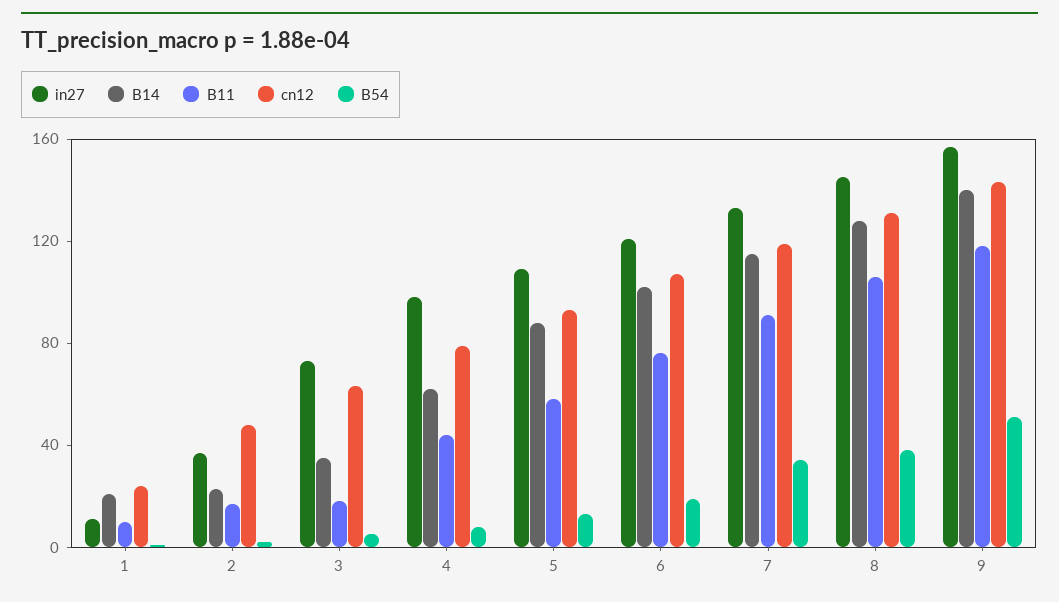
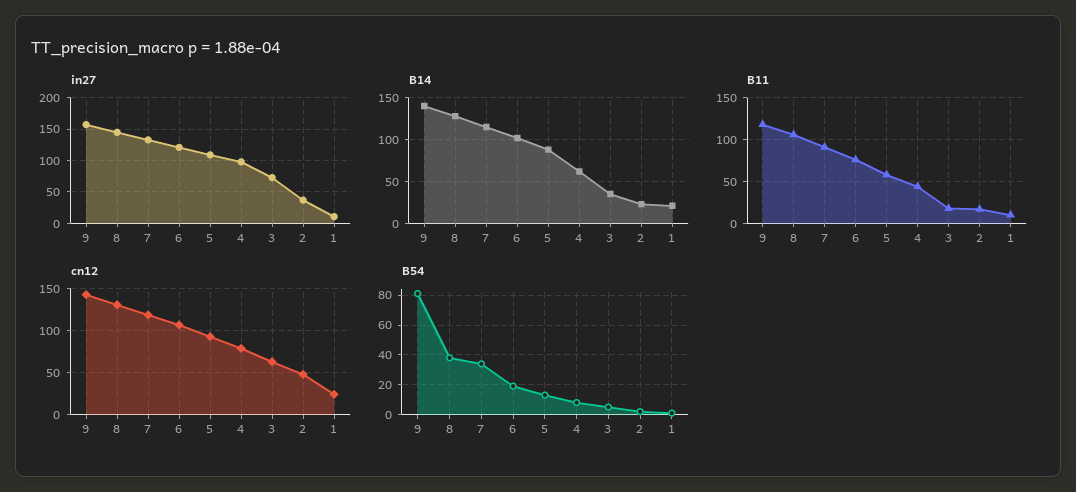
  {
    "in27": {
      "1": 10,
      "2": 40,
      "3": 70,
      "4": 100,
      "5": 110,
      "6": 120,
      "7": 130,
      "8": 150,
      "9": 160
    },
    "B14": {
      "1": 20,
      "2": 20,
      "3": 40,
      "4": 60,
      "5": 90,
      "6": 100,
      "7": 120,
      "8": 130,
      "9": 140
    },
    "B11": {
      "1": 10,
      "2": 20,
      "3": 20,
      "4": 40,
      "5": 60,
      "6": 80,
      "7": 90,
      "8": 110,
      "9": 120
    },
    "cn12": {
      "1": 20,
      "2": 50,
      "3": 60,
      "4": 80,
      "5": 90,
      "6": 110,
      "7": 120,
      "8": 130,
      "9": 140
    },
    "B54": {
      "1": 0,
      "2": 0,
      "3": 5,
      "4": 10,
      "5": 15,
      "6": 20,
      "7": 35,
      "8": 40,
-     "9": 50
+     "9": 80
    }
  }

